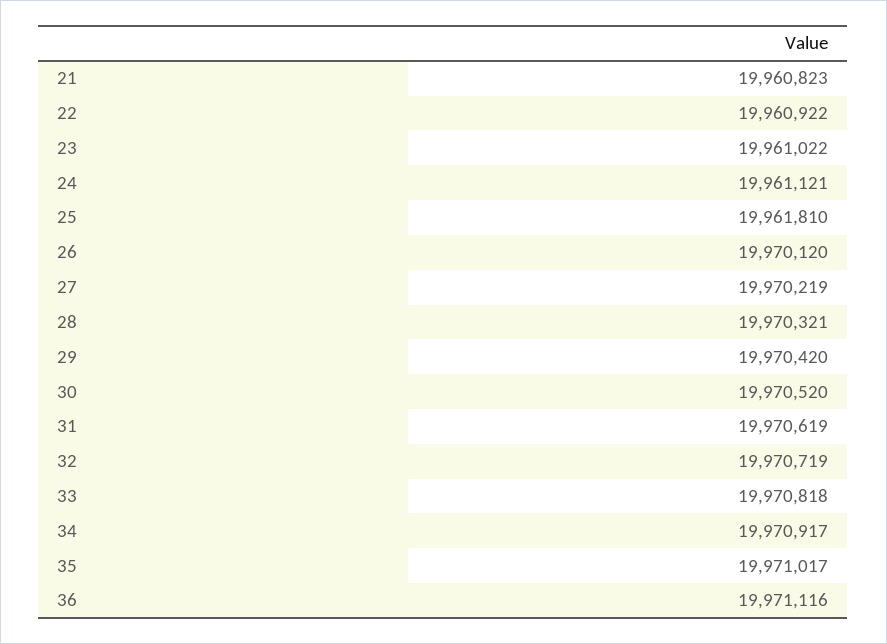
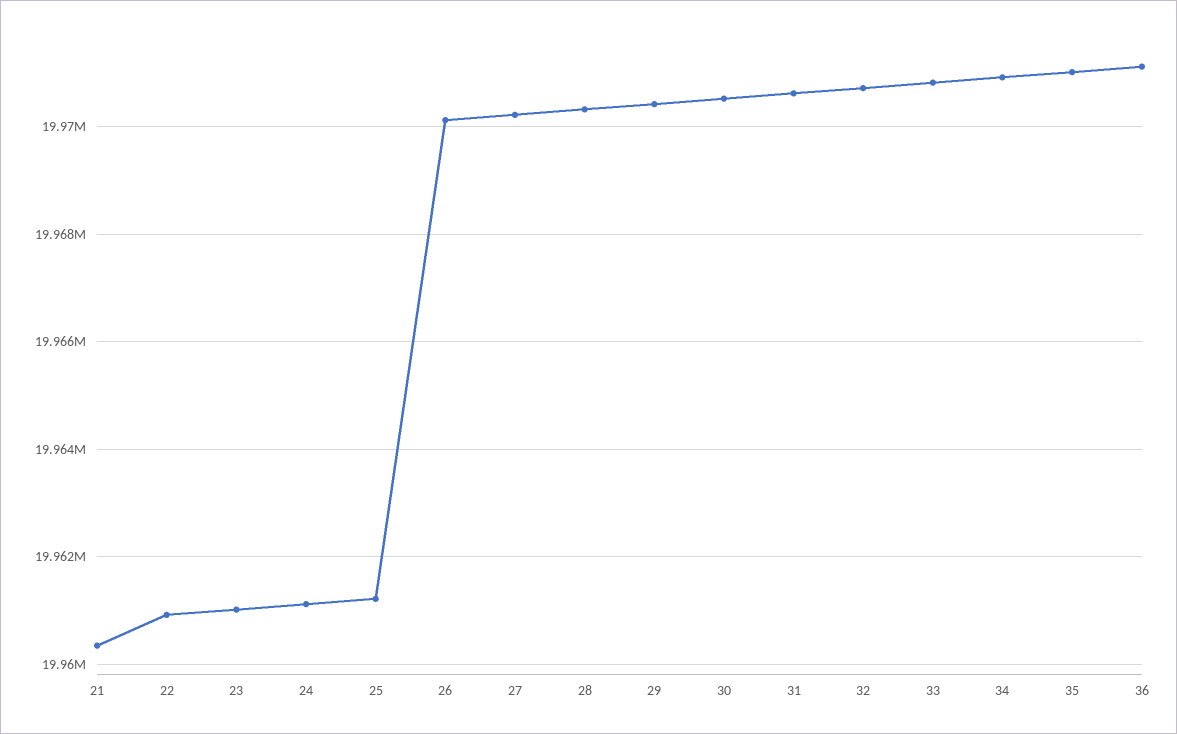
  {
-   "21": 19960823,
+   "21": 19960400,
    "22": 19960922,
    "23": 19961022,
    "24": 19961121,
-   "25": 19961810,
+   "25": 19961200,
    "26": 19970120,
    "27": 19970219,
    "28": 19970321,
    "29": 19970420,
    "30": 19970520,
    "31": 19970619,
    "32": 19970719,
    "33": 19970818,
    "34": 19970917,
    "35": 19971017,
    "36": 19971116
  }

